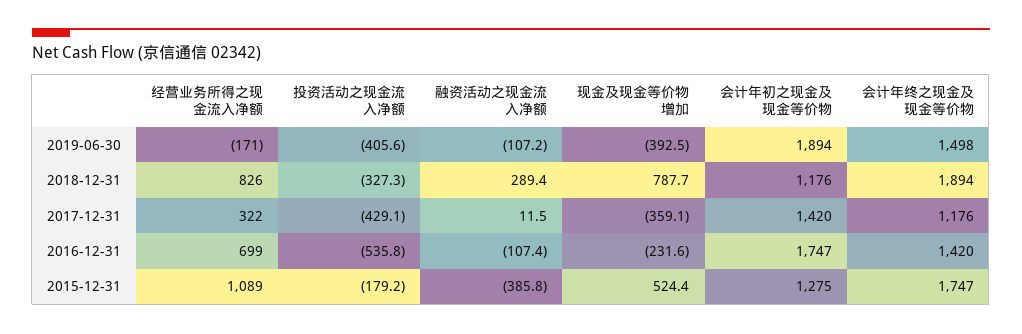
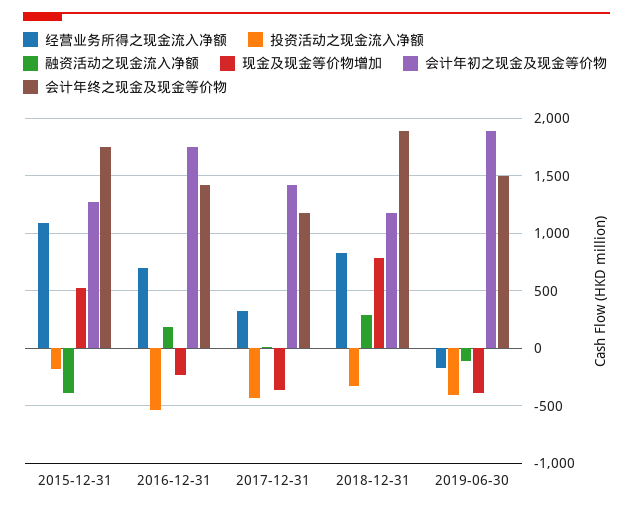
  {
    "经营业务所得之现金流入净额": {
      "2019-06-30": -171,
      "2018-12-31": 826,
      "2017-12-31": 322,
      "2016-12-31": 699,
      "2015-12-31": 1089
    },
    "投资活动之现金流入净额": {
      "2019-06-30": -405.6,
      "2018-12-31": -327.3,
      "2017-12-31": -429.1,
      "2016-12-31": -535.8,
      "2015-12-31": -179.2
    },
    "融资活动之现金流入净额": {
      "2019-06-30": -107.2,
      "2018-12-31": 289.4,
      "2017-12-31": 11.5,
-     "2016-12-31": -107.4,
+     "2016-12-31": 200,
      "2015-12-31": -385.8
    },
    "现金及现金等价物增加": {
      "2019-06-30": -392.5,
      "2018-12-31": 787.7,
      "2017-12-31": -359.1,
      "2016-12-31": -231.6,
      "2015-12-31": 524.4
    },
    "会计年初之现金及现金等价物": {
      "2019-06-30": 1894,
      "2018-12-31": 1176,
      "2017-12-31": 1420,
      "2016-12-31": 1747,
      "2015-12-31": 1275
    },
    "会计年终之现金及现金等价物": {
      "2019-06-30": 1498,
      "2018-12-31": 1894,
      "2017-12-31": 1176,
      "2016-12-31": 1420,
      "2015-12-31": 1747
    }
  }

